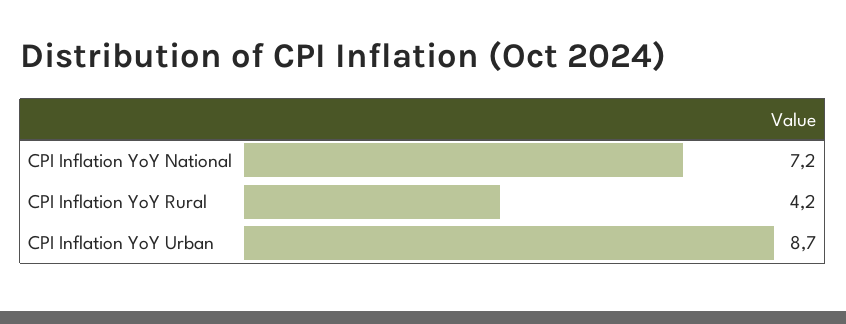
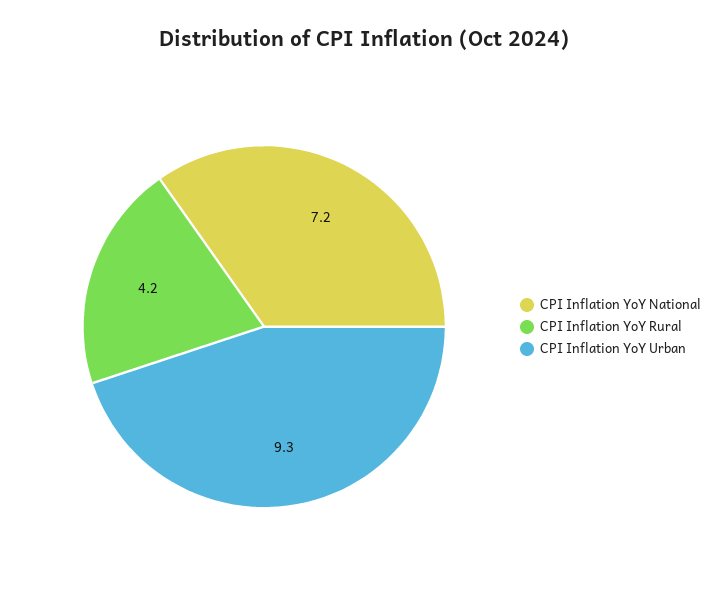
  {
    "CPI Inflation YoY National": 7.2,
    "CPI Inflation YoY Rural": 4.2,
-   "CPI Inflation YoY Urban": 8.7
+   "CPI Inflation YoY Urban": 9.3
  }

